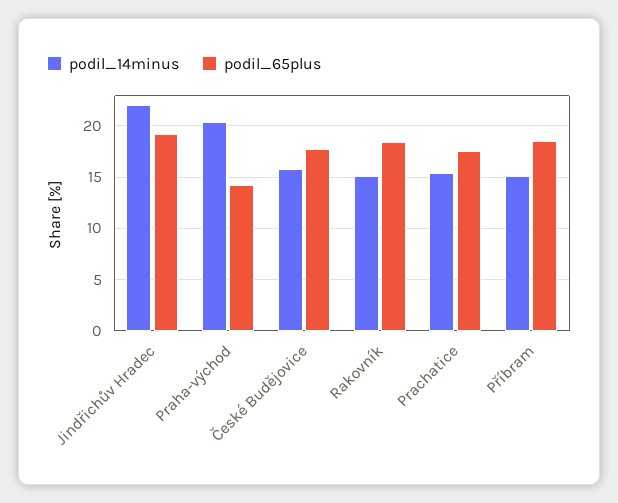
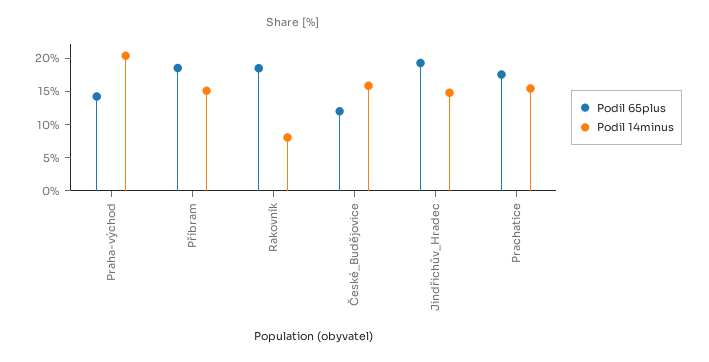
  {
    "podil_14minus": {
-     "Jindřichův Hradec": 22,
+     "Jindřichův Hradec": 15,
      "Praha-východ": 20,
      "České Budějovice": 16,
-     "Rakovník": 15,
+     "Rakovník": 7.5,
      "Prachatice": 15,
      "Příbram": 15
    },
    "podil_65plus": {
      "Jindřichův Hradec": 19,
      "Praha-východ": 14,
-     "České Budějovice": 18,
+     "České Budějovice": 12.5,
      "Rakovník": 18,
      "Prachatice": 18,
      "Příbram": 19
    }
  }

